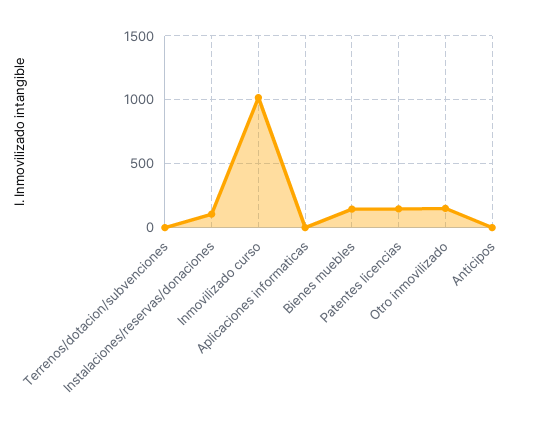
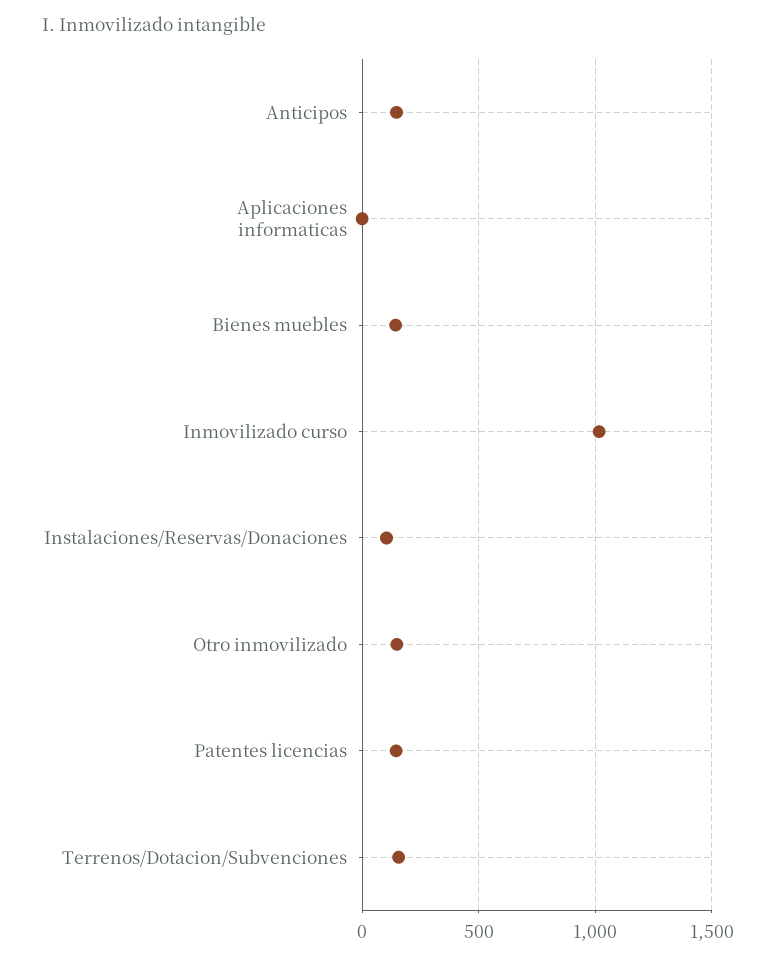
  {
-   "Terrenos/dotacion/subvenciones": 0,
+   "Terrenos/dotacion/subvenciones": 150,
    "Instalaciones/reservas/donaciones": 100,
    "Inmovilizado curso": 1000,
    "Aplicaciones informaticas": 0,
    "Bienes muebles": 150,
    "Patentes licencias": 150,
    "Otro inmovilizado": 150,
-   "Anticipos": 0
+   "Anticipos": 150
  }

